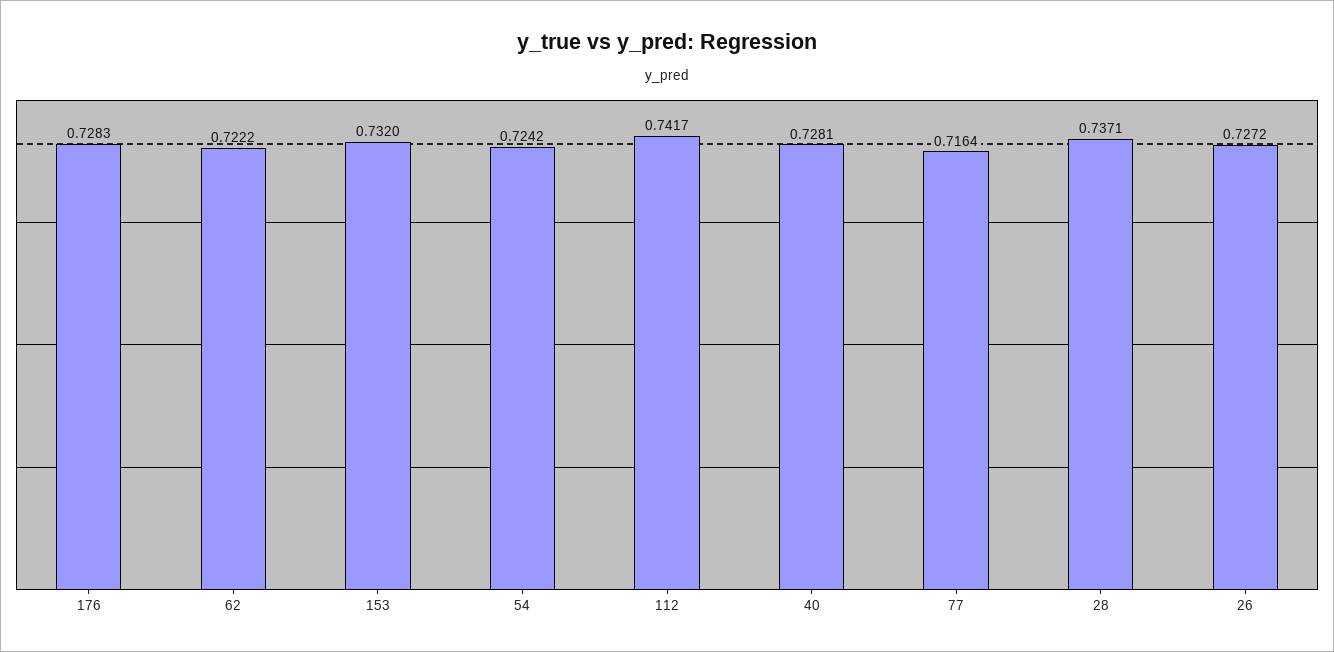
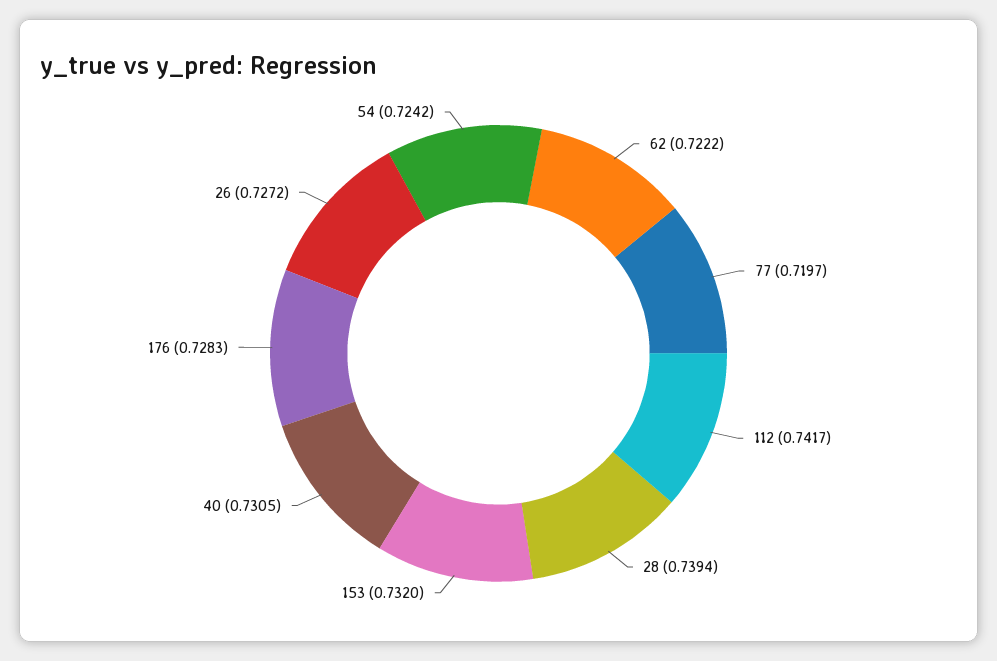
  {
    "176": 0.7283,
    "62": 0.7222,
    "153": 0.732,
    "54": 0.7242,
    "112": 0.7417,
-   "40": 0.7281,
+   "40": 0.7305,
-   "77": 0.7164,
+   "77": 0.7197,
-   "28": 0.7371,
+   "28": 0.7394,
    "26": 0.7272
  }

